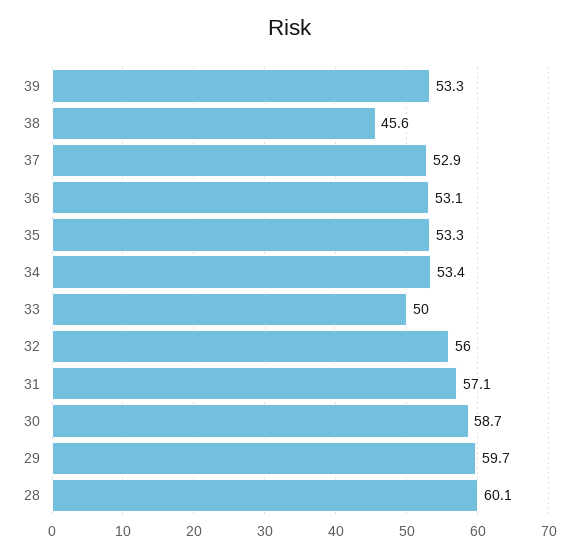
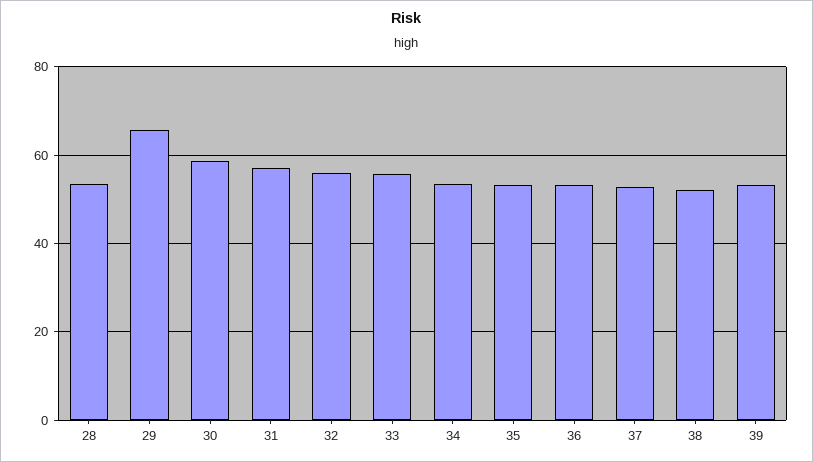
  {
    "39": 53.3,
-   "38": 45.6,
+   "38": 52,
    "37": 52.9,
    "36": 53.1,
    "35": 53.3,
    "34": 53.4,
-   "33": 50,
+   "33": 56,
    "32": 56,
    "31": 57.1,
    "30": 58.7,
-   "29": 59.7,
+   "29": 66,
-   "28": 60.1
+   "28": 54
  }

